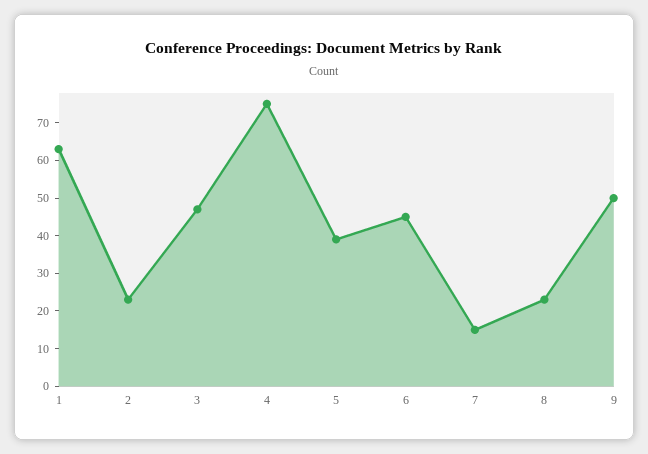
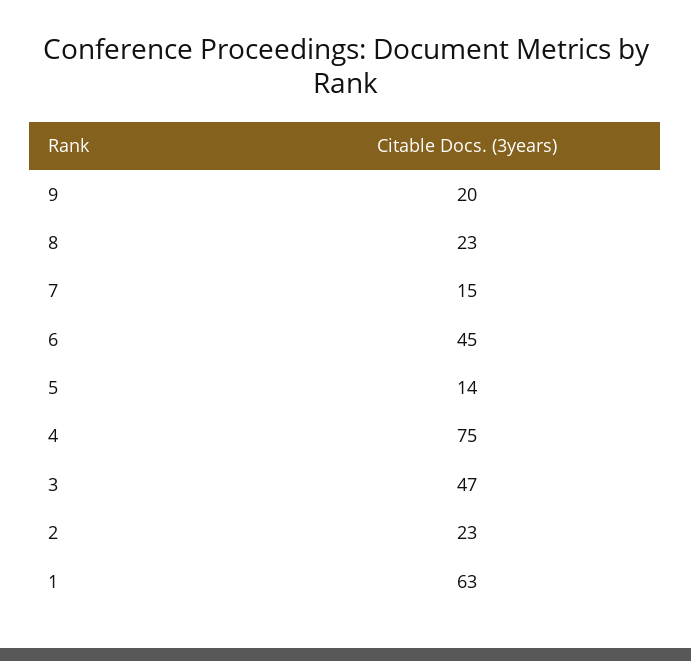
  {
    "1": 63,
    "2": 23,
    "3": 47,
    "4": 75,
-   "5": 40,
+   "5": 14,
    "6": 45,
    "7": 15,
    "8": 23,
-   "9": 50
+   "9": 20
  }

